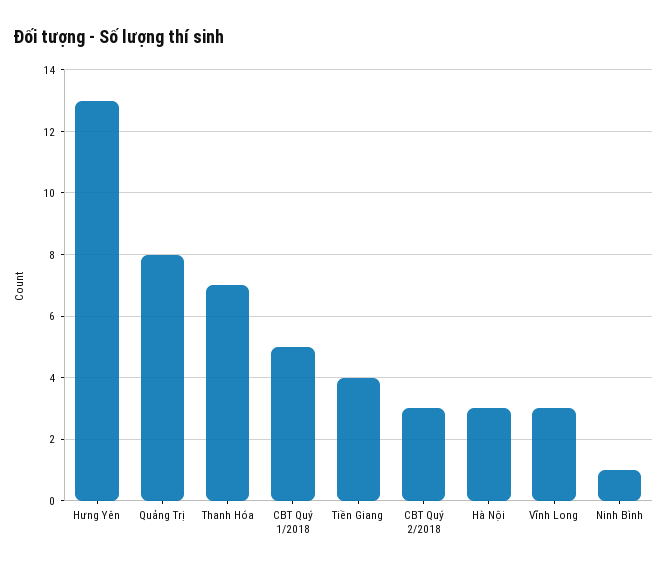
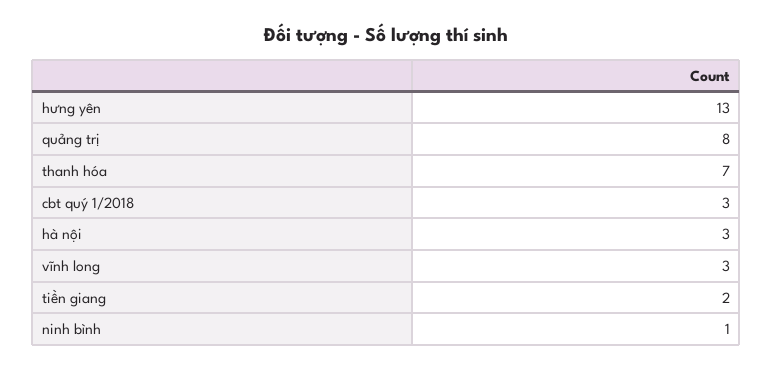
  {
    "Hưng Yên": 13,
    "Quảng Trị": 8,
    "Thanh Hóa": 7,
-   "CBT Quý 1/2018": 5,
+   "CBT Quý 1/2018": 3,
-   "Tiền Giang": 4,
+   "Tiền Giang": 2,
-   "CBT Quý 2/2018": 3,
    "Hà Nội": 3,
    "Vĩnh Long": 3,
    "Ninh Bình": 1
  }

